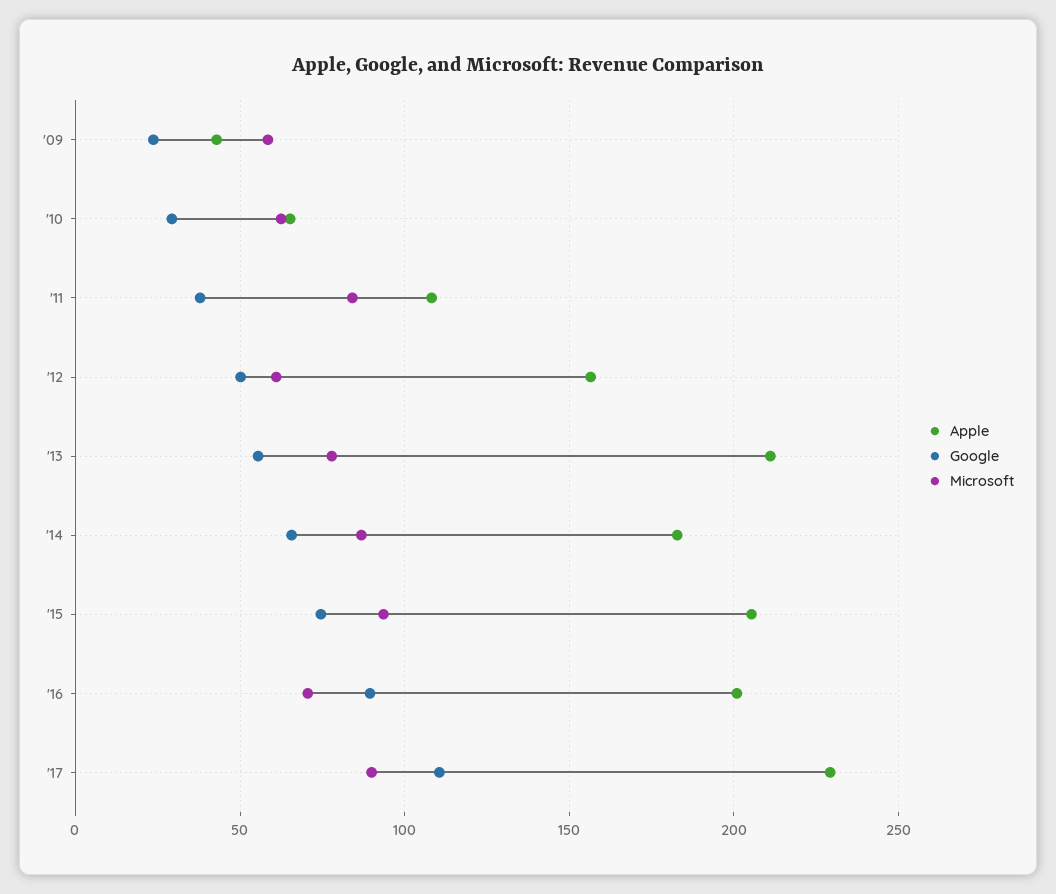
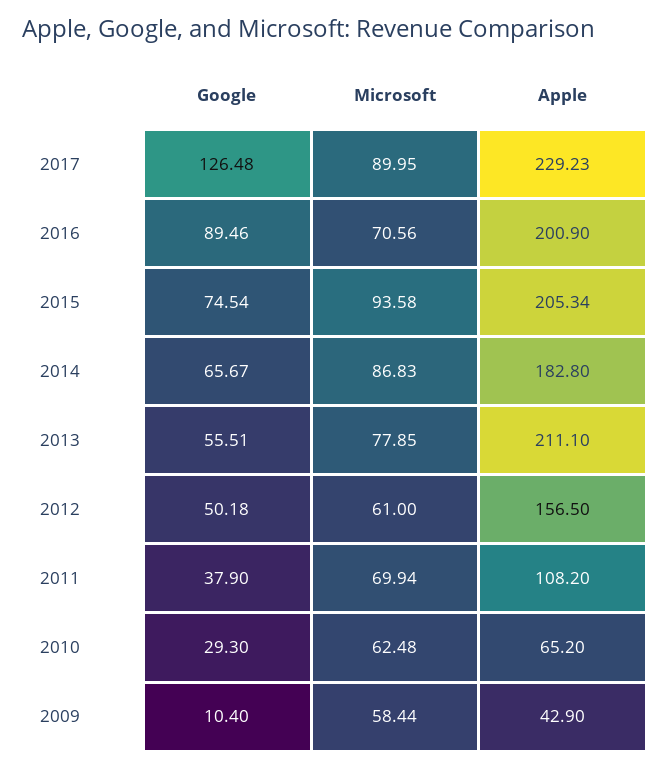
  {
    "Apple": {
      "'09": 42.9,
      "'10": 65.2,
      "'11": 108.2,
      "'12": 156.5,
      "'13": 211.1,
      "'14": 182.8,
      "'15": 205.34,
      "'16": 200.9,
      "'17": 229.23
    },
    "Google": {
-     "'09": 25,
+     "'09": 10.4,
      "'10": 29.3,
      "'11": 37.9,
      "'12": 50.18,
      "'13": 55.51,
      "'14": 65.67,
      "'15": 74.54,
      "'16": 89.46,
-     "'17": 110
+     "'17": 126.48
    },
    "Microsoft": {
      "'09": 58.44,
      "'10": 62.48,
-     "'11": 85,
+     "'11": 69.94,
      "'12": 61,
      "'13": 77.85,
      "'14": 86.83,
      "'15": 93.58,
      "'16": 70.56,
      "'17": 89.95
    }
  }

